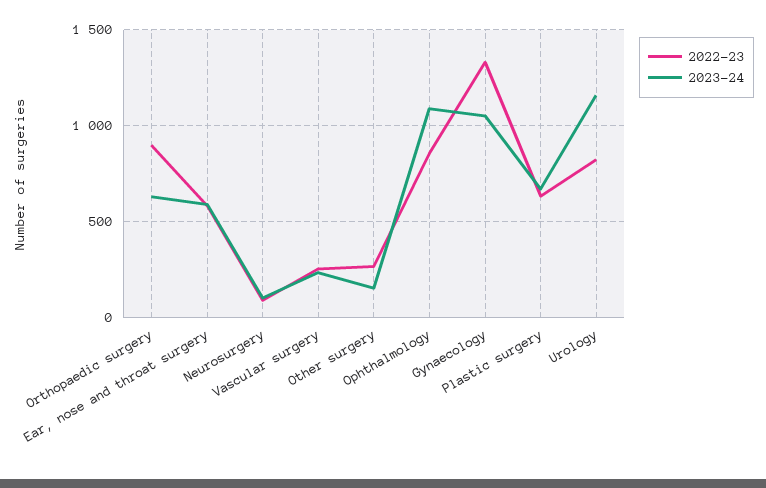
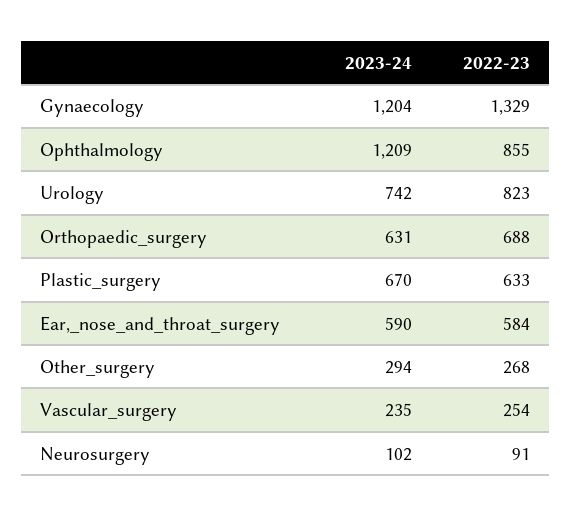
  {
    "2022-23": {
-     "Orthopaedic surgery": 900,
+     "Orthopaedic surgery": 688,
      "Ear, nose and throat surgery": 584,
      "Neurosurgery": 91,
      "Vascular surgery": 254,
      "Other surgery": 268,
      "Ophthalmology": 855,
      "Gynaecology": 1329,
      "Plastic surgery": 633,
      "Urology": 823
    },
    "2023-24": {
      "Orthopaedic surgery": 631,
      "Ear, nose and throat surgery": 590,
      "Neurosurgery": 102,
      "Vascular surgery": 235,
-     "Other surgery": 150,
+     "Other surgery": 294,
-     "Ophthalmology": 1100,
+     "Ophthalmology": 1209,
-     "Gynaecology": 1050,
+     "Gynaecology": 1204,
      "Plastic surgery": 670,
-     "Urology": 1150
+     "Urology": 742
    }
  }

